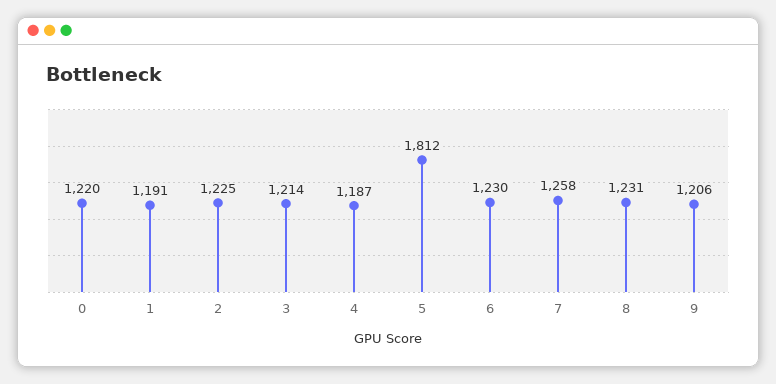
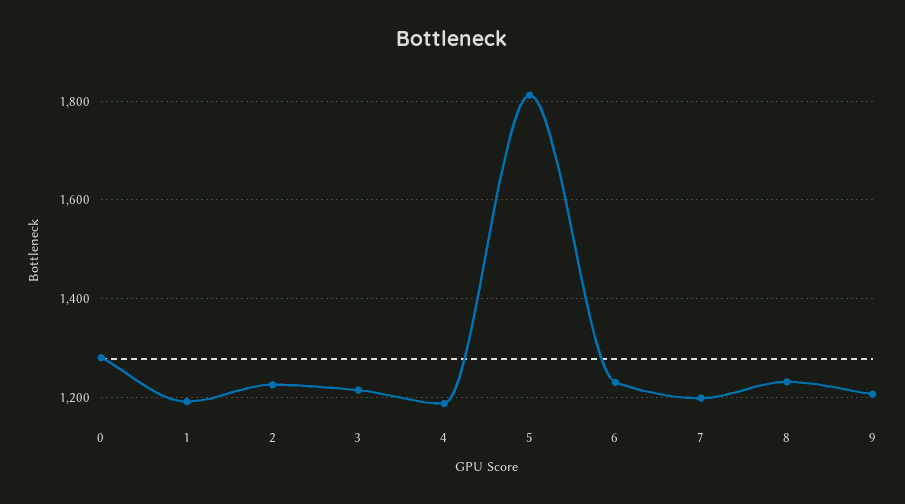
  {
-   "0": 1220,
+   "0": 1280,
    "1": 1191,
    "2": 1225,
    "3": 1214,
    "4": 1187,
    "5": 1812,
    "6": 1230,
-   "7": 1258,
+   "7": 1200,
    "8": 1231,
    "9": 1206
  }

